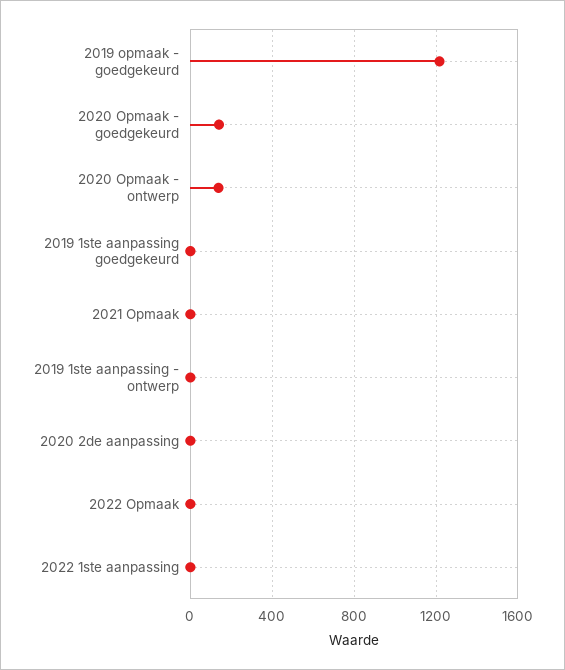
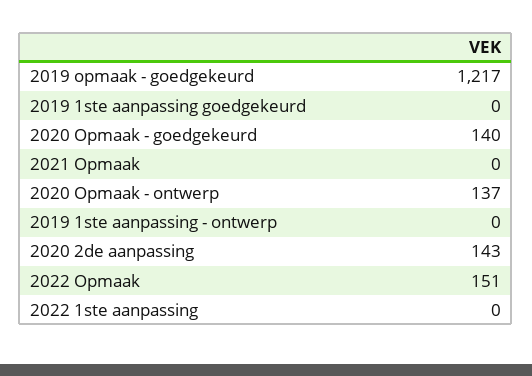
  {
    "2019 opmaak - goedgekeurd": 1217,
    "2020 Opmaak - goedgekeurd": 140,
    "2020 Opmaak - ontwerp": 137,
    "2019 1ste aanpassing goedgekeurd": 0,
    "2021 Opmaak": 0,
    "2019 1ste aanpassing - ontwerp": 0,
-   "2020 2de aanpassing": 0,
+   "2020 2de aanpassing": 143,
-   "2022 Opmaak": 0,
+   "2022 Opmaak": 151,
    "2022 1ste aanpassing": 0
  }

